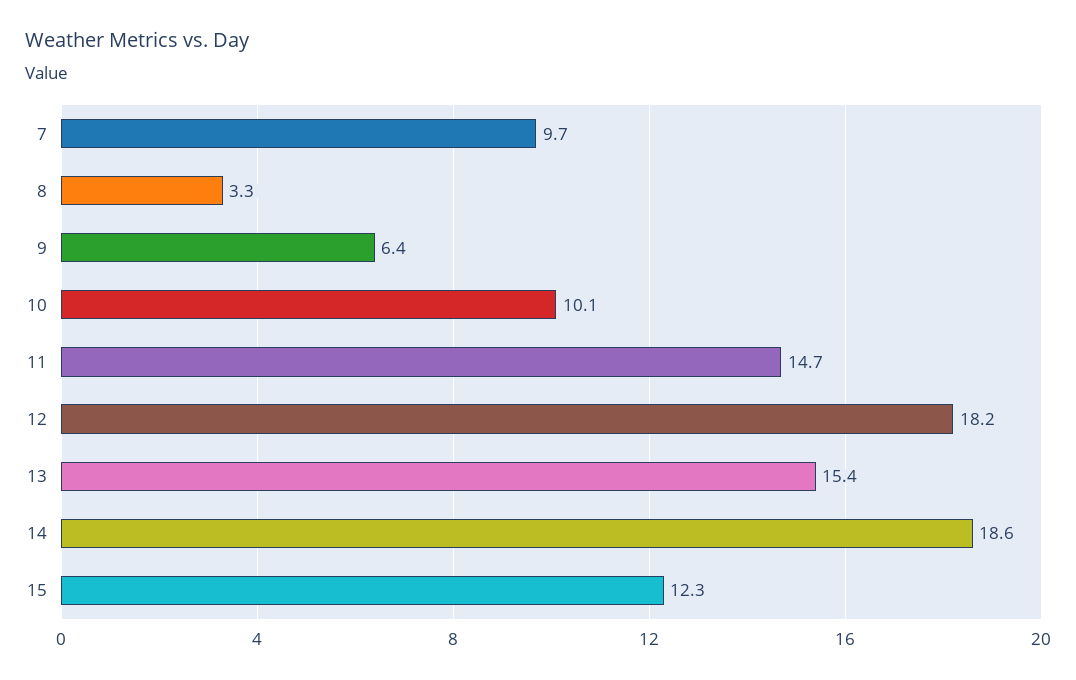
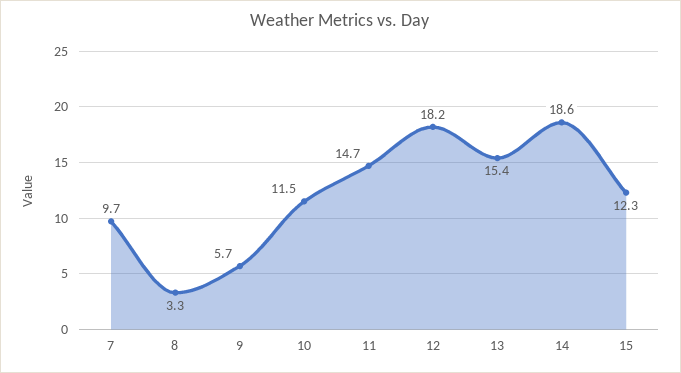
  {
    "7": 9.7,
    "8": 3.3,
-   "9": 6.4,
+   "9": 5.7,
-   "10": 10.1,
+   "10": 11.5,
    "11": 14.7,
    "12": 18.2,
    "13": 15.4,
    "14": 18.6,
    "15": 12.3
  }

